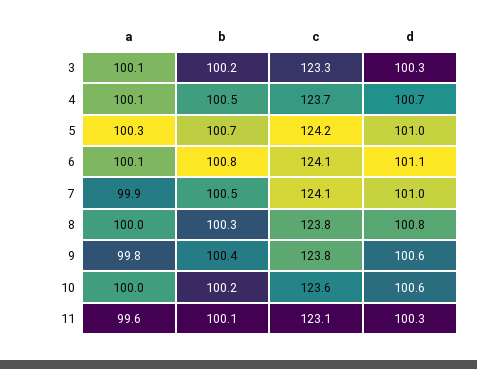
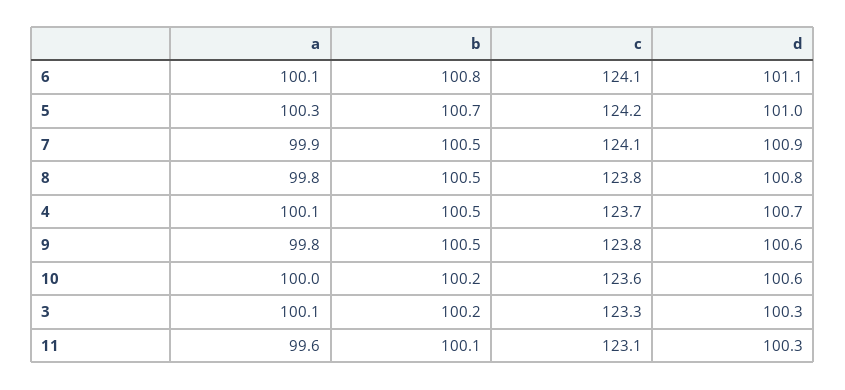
  {
    "a": {
      "3": 100.1,
      "4": 100.1,
      "5": 100.3,
      "6": 100.1,
      "7": 99.9,
-     "8": 100,
+     "8": 99.8,
      "9": 99.8,
      "10": 100,
      "11": 99.6
    },
    "b": {
      "3": 100.2,
      "4": 100.5,
      "5": 100.7,
      "6": 100.8,
      "7": 100.5,
-     "8": 100.3,
+     "8": 100.5,
-     "9": 100.4,
+     "9": 100.5,
      "10": 100.2,
      "11": 100.1
    },
    "c": {
      "3": 123.3,
      "4": 123.7,
      "5": 124.2,
      "6": 124.1,
      "7": 124.1,
      "8": 123.8,
      "9": 123.8,
      "10": 123.6,
      "11": 123.1
    },
    "d": {
      "3": 100.3,
      "4": 100.7,
      "5": 101,
      "6": 101.1,
-     "7": 101,
+     "7": 100.9,
      "8": 100.8,
      "9": 100.6,
      "10": 100.6,
      "11": 100.3
    }
  }

